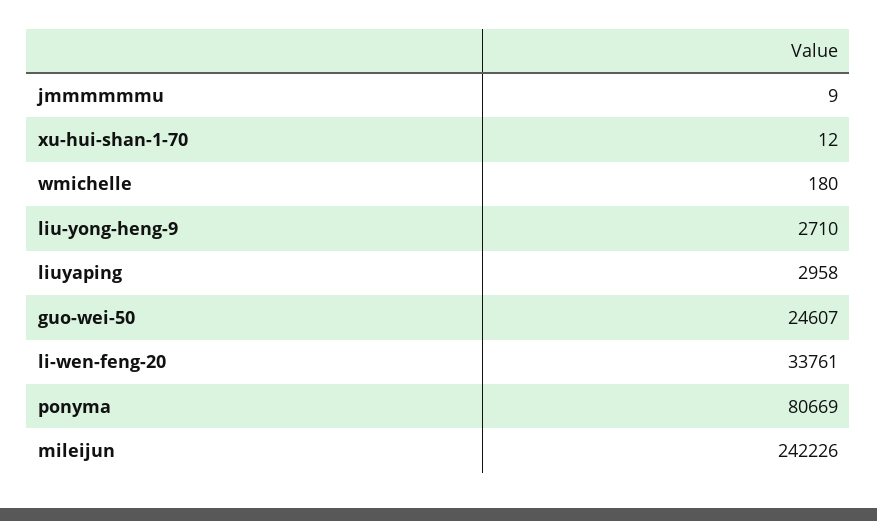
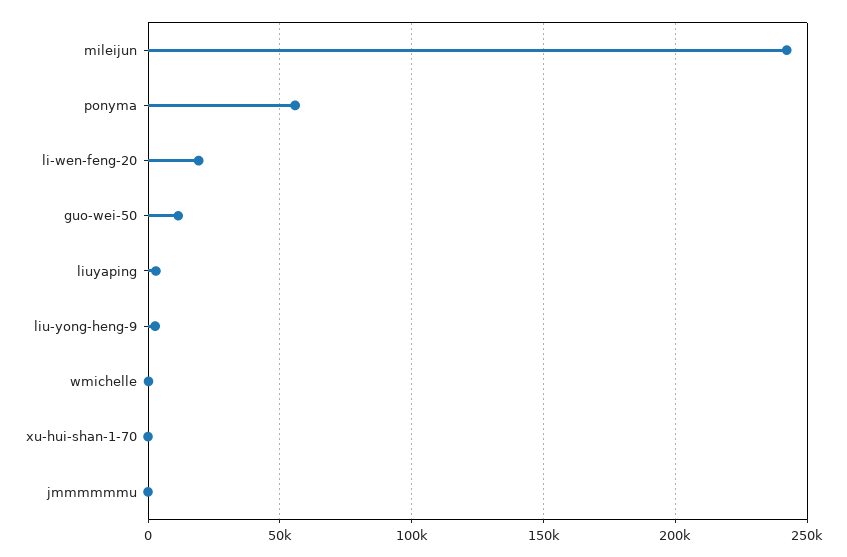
  {
    "jmmmmmmu": 9,
    "xu-hui-shan-1-70": 12,
    "wmichelle": 180,
    "liu-yong-heng-9": 2710,
    "liuyaping": 2958,
-   "guo-wei-50": 24607,
+   "guo-wei-50": 10000,
-   "li-wen-feng-20": 33761,
+   "li-wen-feng-20": 20000,
-   "ponyma": 80669,
+   "ponyma": 55000,
    "mileijun": 242226
  }

